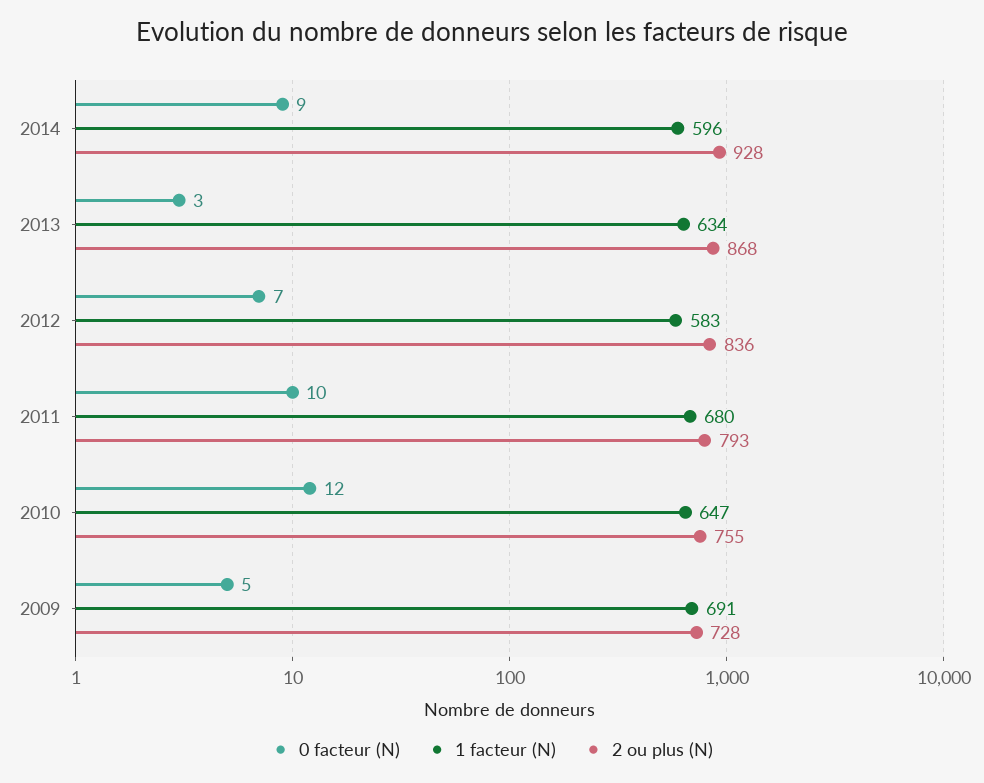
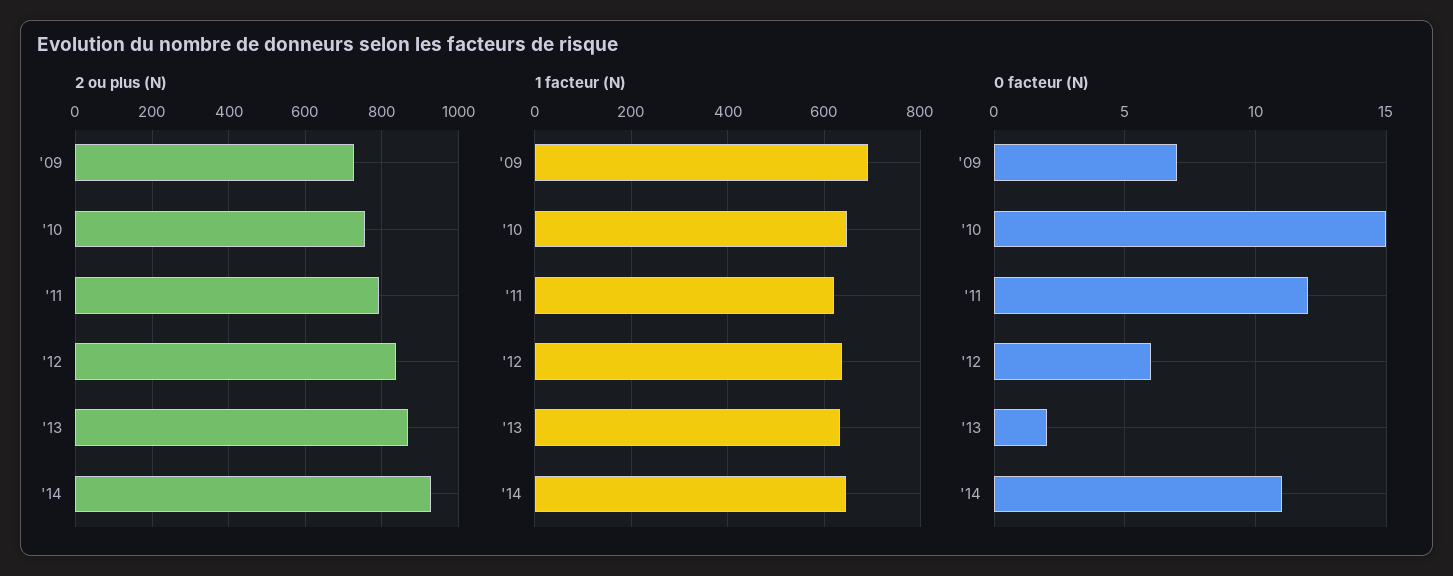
  {
    "0 facteur (N)": {
-     "2014": 9,
+     "2014": 11,
-     "2013": 3,
+     "2013": 2,
-     "2012": 7,
+     "2012": 6,
-     "2011": 10,
+     "2011": 12,
-     "2010": 12,
+     "2010": 15,
-     "2009": 5
+     "2009": 7
    },
    "1 facteur (N)": {
-     "2014": 596,
+     "2014": 640,
      "2013": 634,
-     "2012": 583,
+     "2012": 640,
-     "2011": 680,
+     "2011": 620,
      "2010": 647,
      "2009": 691
    },
    "2 ou plus (N)": {
      "2014": 928,
      "2013": 868,
      "2012": 836,
      "2011": 793,
      "2010": 755,
      "2009": 728
    }
  }

